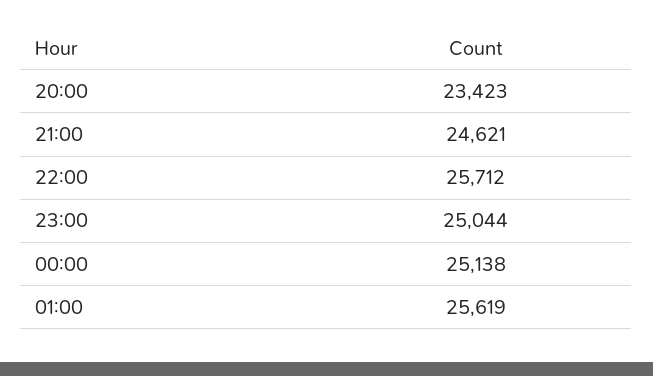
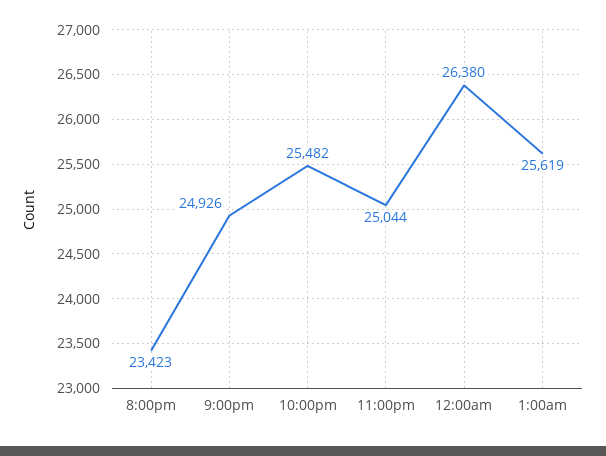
  {
    "20:00": 23423,
-   "21:00": 24621,
+   "21:00": 24926,
-   "22:00": 25712,
+   "22:00": 25482,
    "23:00": 25044,
-   "00:00": 25138,
+   "00:00": 26380,
    "01:00": 25619
  }

